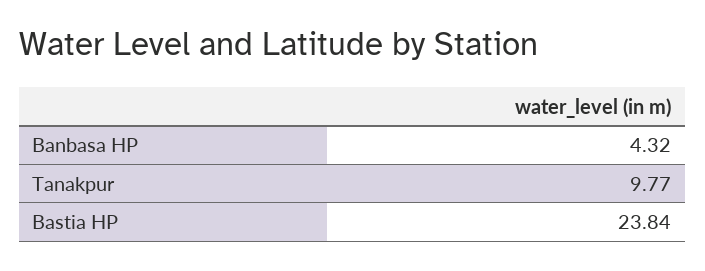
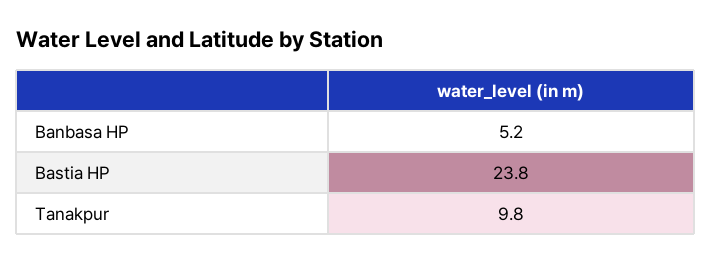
  {
-   "Banbasa HP": 4.32,
+   "Banbasa HP": 5.2,
    "Tanakpur": 9.77,
    "Bastia HP": 23.84
  }

